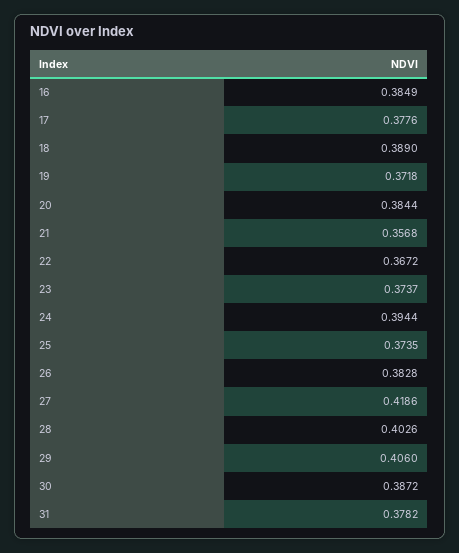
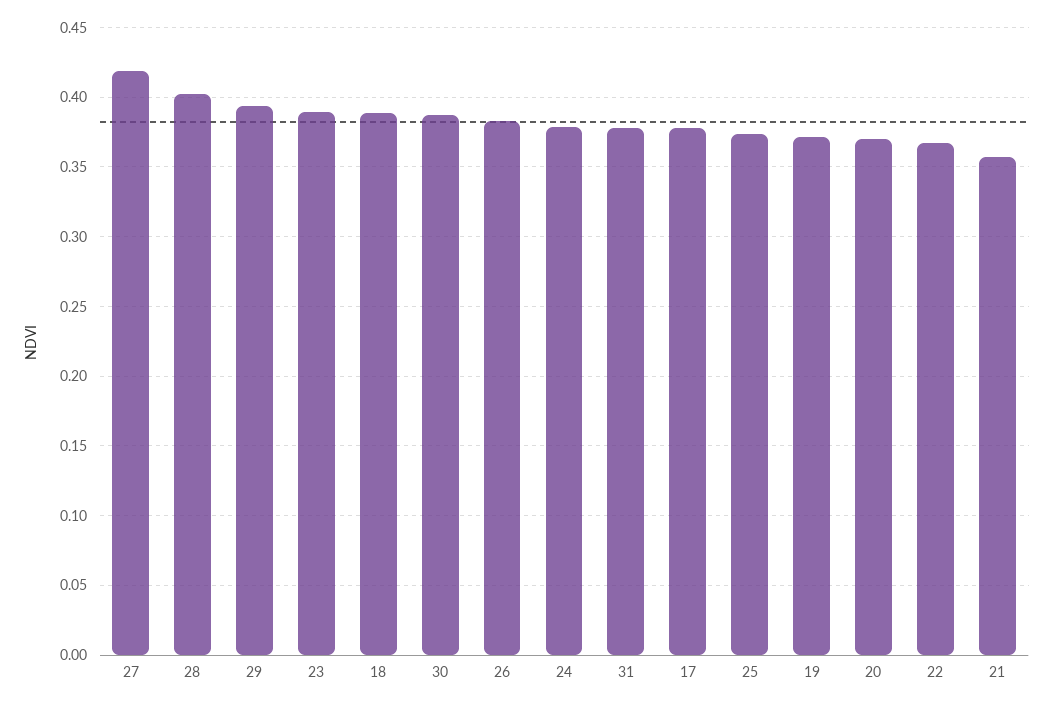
  {
-   "16": 0.3849,
    "17": 0.3776,
    "18": 0.389,
    "19": 0.3718,
-   "20": 0.3844,
+   "20": 0.37,
    "21": 0.3568,
    "22": 0.3672,
-   "23": 0.3737,
+   "23": 0.39,
-   "24": 0.3944,
+   "24": 0.38,
    "25": 0.3735,
    "26": 0.3828,
    "27": 0.4186,
    "28": 0.4026,
-   "29": 0.406,
+   "29": 0.395,
    "30": 0.3872,
    "31": 0.3782
  }

